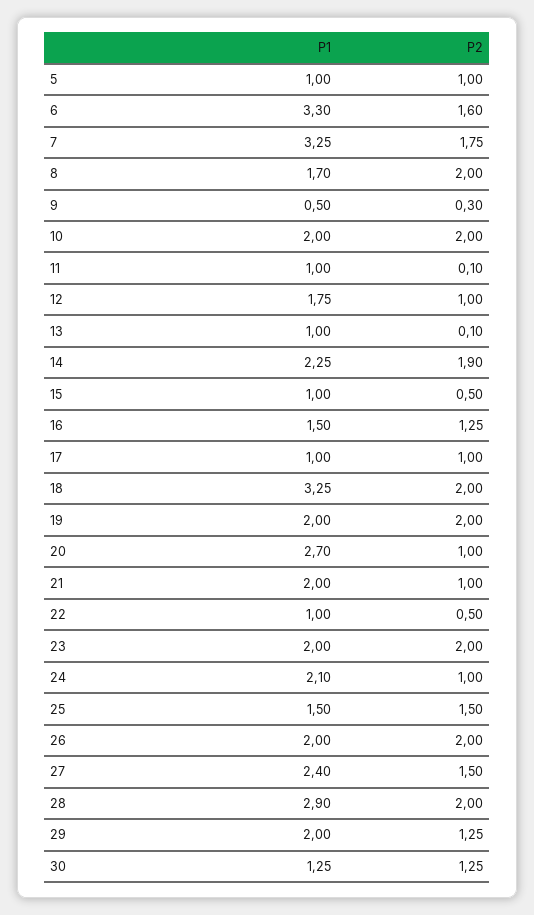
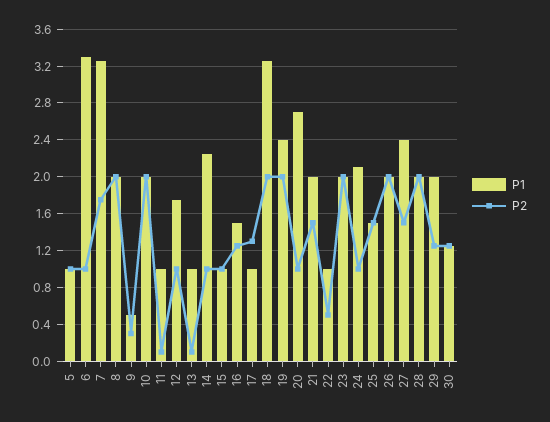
  {
    "P1": {
      "5": 1,
      "6": 3.3,
      "7": 3.25,
-     "8": 1.7,
+     "8": 2,
      "9": 0.5,
      "10": 2,
      "11": 1,
      "12": 1.75,
      "13": 1,
      "14": 2.25,
      "15": 1,
      "16": 1.5,
      "17": 1,
      "18": 3.25,
-     "19": 2,
+     "19": 2.4,
      "20": 2.7,
      "21": 2,
      "22": 1,
      "23": 2,
      "24": 2.1,
      "25": 1.5,
      "26": 2,
      "27": 2.4,
-     "28": 2.9,
+     "28": 2,
      "29": 2,
      "30": 1.25
    },
    "P2": {
      "5": 1,
-     "6": 1.6,
+     "6": 1,
      "7": 1.75,
      "8": 2,
      "9": 0.3,
      "10": 2,
      "11": 0.1,
      "12": 1,
      "13": 0.1,
-     "14": 1.9,
+     "14": 1,
-     "15": 0.5,
+     "15": 1,
      "16": 1.25,
-     "17": 1,
+     "17": 1.3,
      "18": 2,
      "19": 2,
      "20": 1,
-     "21": 1,
+     "21": 1.5,
      "22": 0.5,
      "23": 2,
      "24": 1,
      "25": 1.5,
      "26": 2,
      "27": 1.5,
      "28": 2,
      "29": 1.25,
      "30": 1.25
    }
  }

